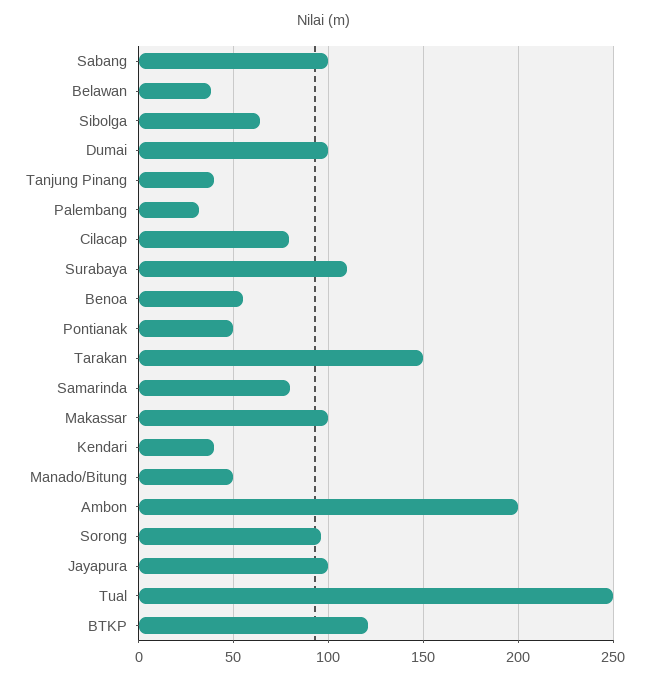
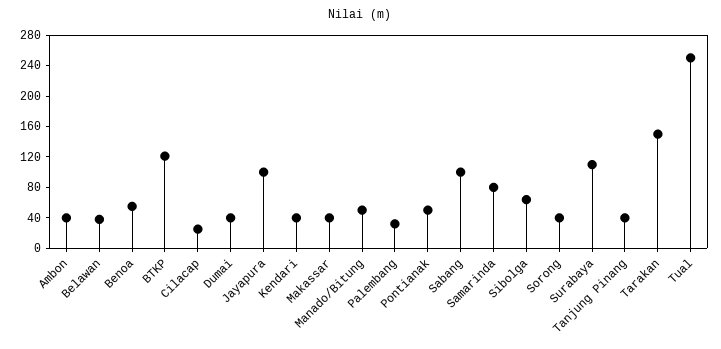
  {
    "Sabang": 100,
    "Belawan": 40,
    "Sibolga": 65,
-   "Dumai": 100,
+   "Dumai": 40,
    "Tanjung Pinang": 40,
    "Palembang": 30,
-   "Cilacap": 80,
+   "Cilacap": 20,
    "Surabaya": 110,
    "Benoa": 55,
    "Pontianak": 50,
    "Tarakan": 150,
    "Samarinda": 80,
-   "Makassar": 100,
+   "Makassar": 40,
    "Kendari": 40,
    "Manado/Bitung": 50,
-   "Ambon": 200,
+   "Ambon": 40,
-   "Sorong": 95,
+   "Sorong": 40,
    "Jayapura": 100,
    "Tual": 250,
    "BTKP": 120
  }

